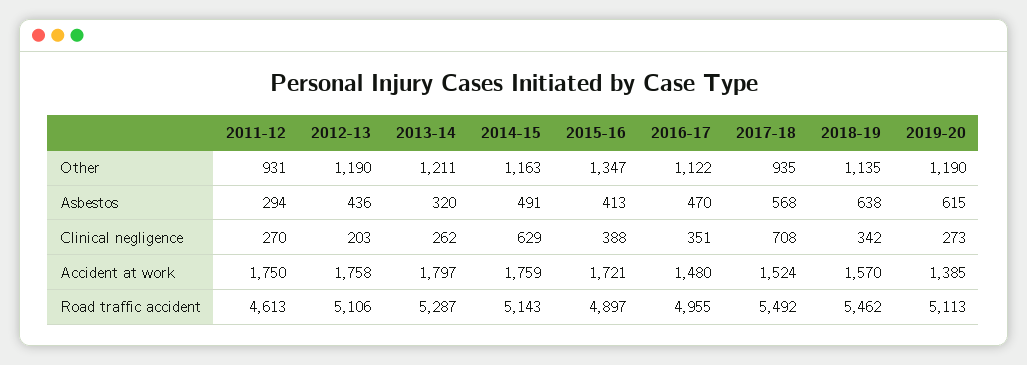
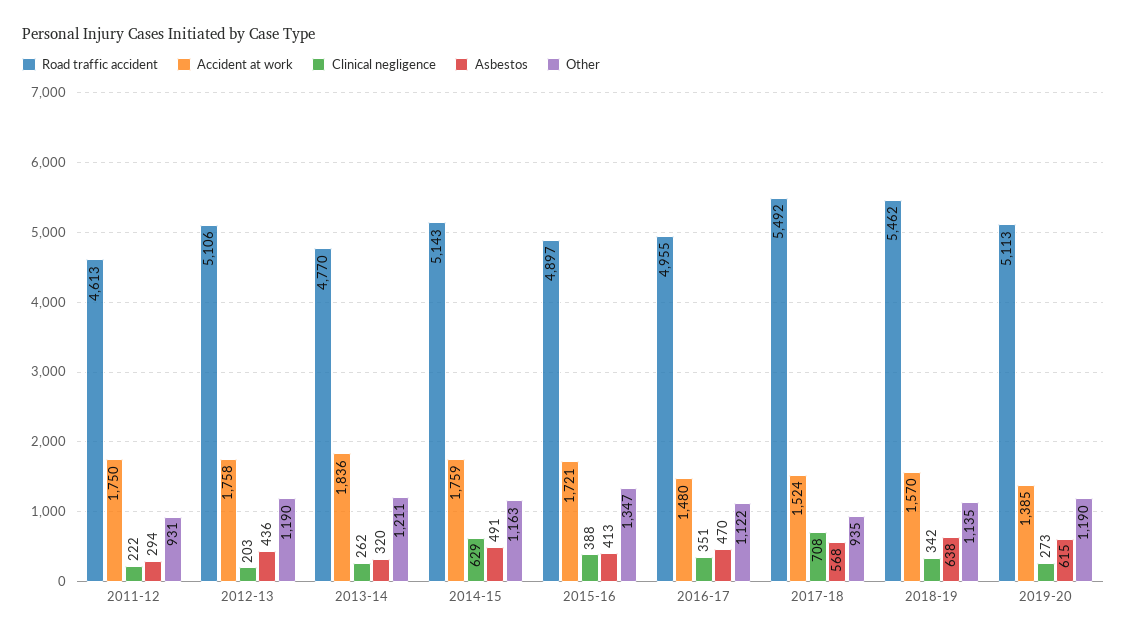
  {
    "Other": {
      "2011-12": 931,
      "2012-13": 1190,
      "2013-14": 1211,
      "2014-15": 1163,
      "2015-16": 1347,
      "2016-17": 1122,
      "2017-18": 935,
      "2018-19": 1135,
      "2019-20": 1190
    },
    "Asbestos": {
      "2011-12": 294,
      "2012-13": 436,
      "2013-14": 320,
      "2014-15": 491,
      "2015-16": 413,
      "2016-17": 470,
      "2017-18": 568,
      "2018-19": 638,
      "2019-20": 615
    },
    "Clinical negligence": {
-     "2011-12": 270,
+     "2011-12": 222,
      "2012-13": 203,
      "2013-14": 262,
      "2014-15": 629,
      "2015-16": 388,
      "2016-17": 351,
      "2017-18": 708,
      "2018-19": 342,
      "2019-20": 273
    },
    "Accident at work": {
      "2011-12": 1750,
      "2012-13": 1758,
-     "2013-14": 1797,
+     "2013-14": 1836,
      "2014-15": 1759,
      "2015-16": 1721,
      "2016-17": 1480,
      "2017-18": 1524,
      "2018-19": 1570,
      "2019-20": 1385
    },
    "Road traffic accident": {
      "2011-12": 4613,
      "2012-13": 5106,
-     "2013-14": 5287,
+     "2013-14": 4770,
      "2014-15": 5143,
      "2015-16": 4897,
      "2016-17": 4955,
      "2017-18": 5492,
      "2018-19": 5462,
      "2019-20": 5113
    }
  }

